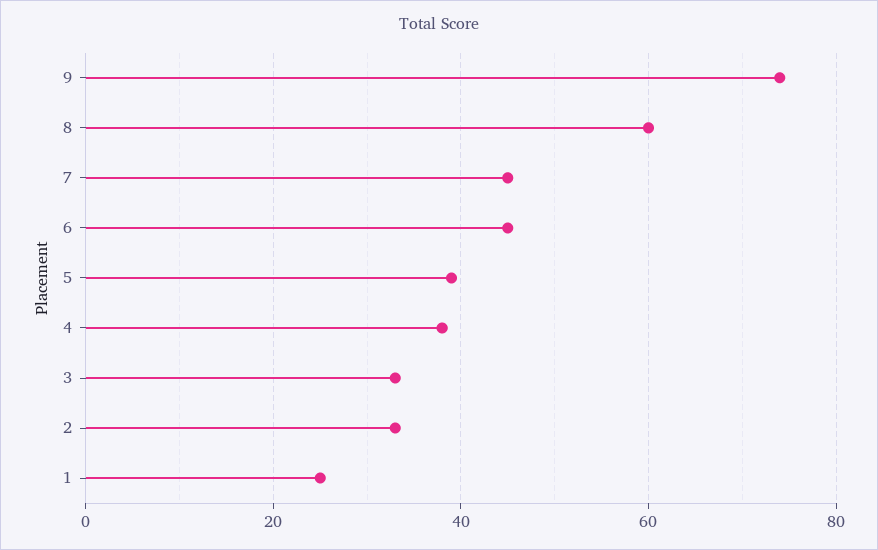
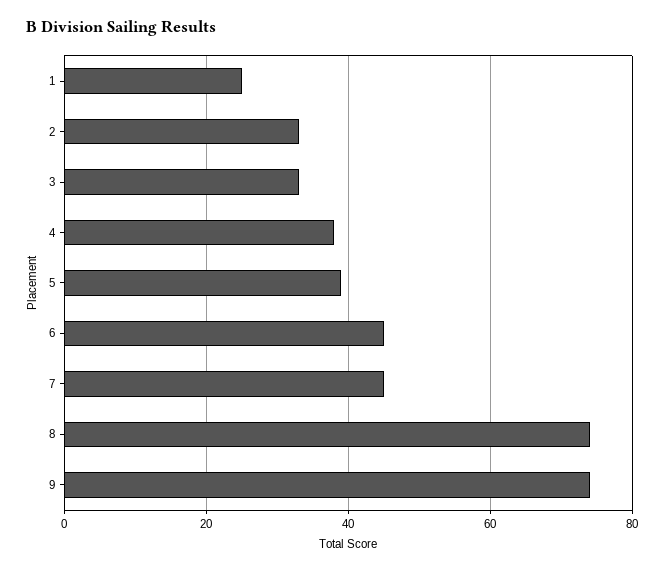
  {
    "9": 75,
-   "8": 60,
+   "8": 75,
    "7": 45,
    "6": 45,
    "5": 40,
    "4": 40,
    "3": 35,
    "2": 35,
    "1": 25
  }

